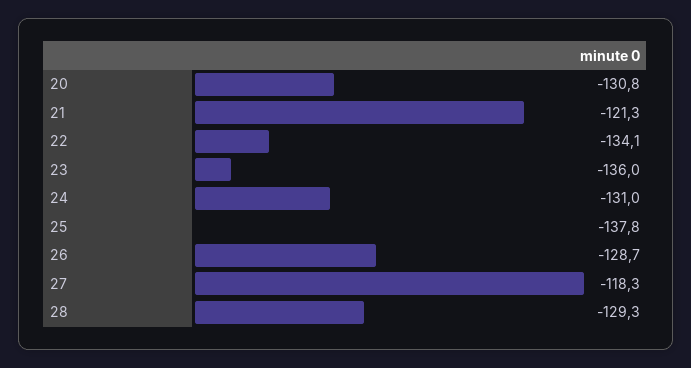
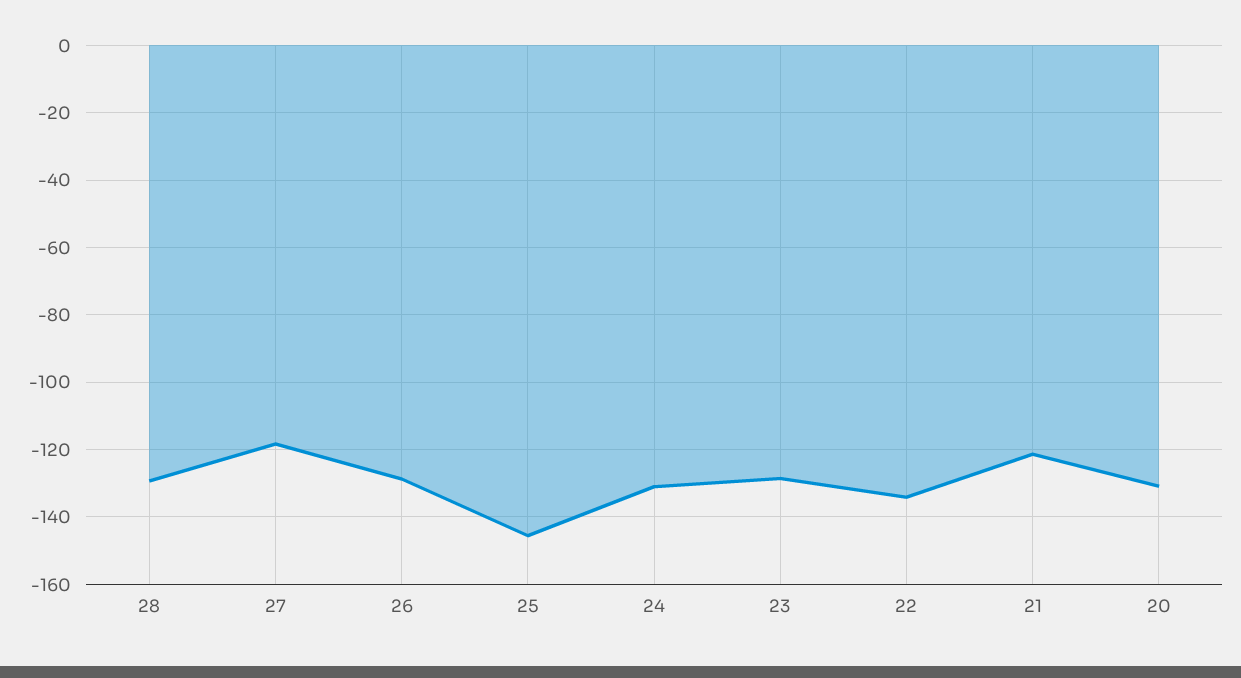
  {
    "20": -130.8,
    "21": -121.3,
    "22": -134.1,
-   "23": -136,
+   "23": -128,
    "24": -131,
-   "25": -137.8,
+   "25": -146,
    "26": -128.7,
    "27": -118.3,
    "28": -129.3
  }

